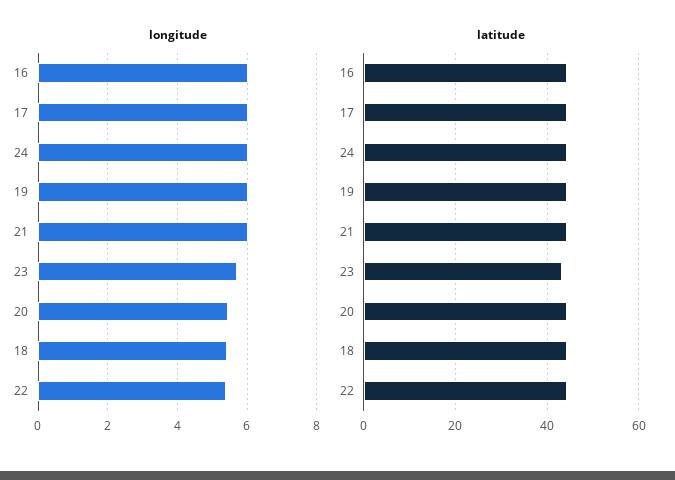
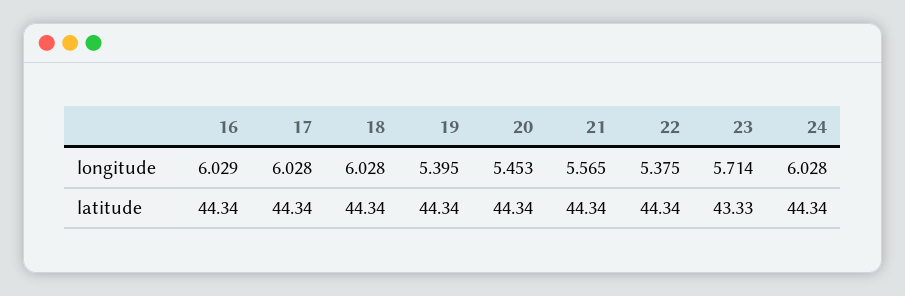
  {
    "longitude": {
      "16": 6.029,
      "17": 6.028,
      "24": 6.028,
-     "19": 6,
+     "19": 5.395,
-     "21": 6,
+     "21": 5.565,
      "23": 5.714,
      "20": 5.453,
-     "18": 5.4,
+     "18": 6.028,
      "22": 5.375
    },
    "latitude": {
      "16": 44.34,
      "17": 44.34,
      "24": 44.34,
      "19": 44.34,
      "21": 44.34,
      "23": 43.33,
      "20": 44.34,
      "18": 44.34,
      "22": 44.34
    }
  }

